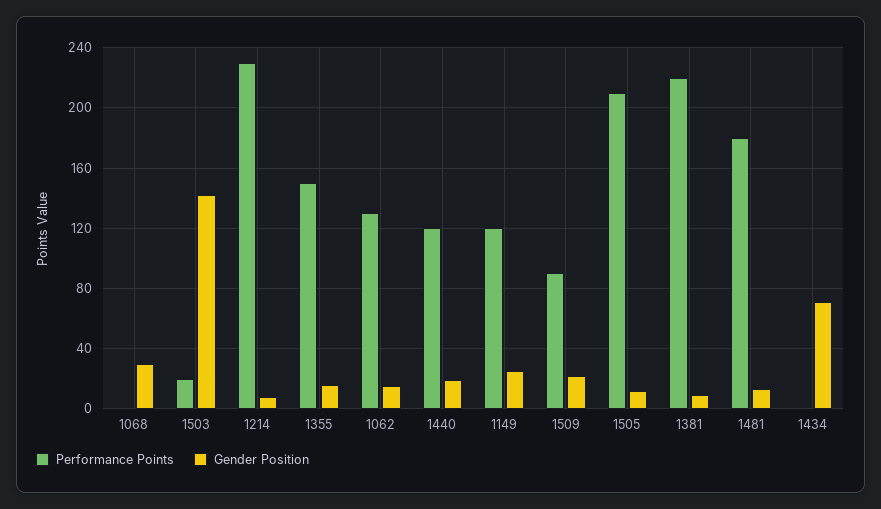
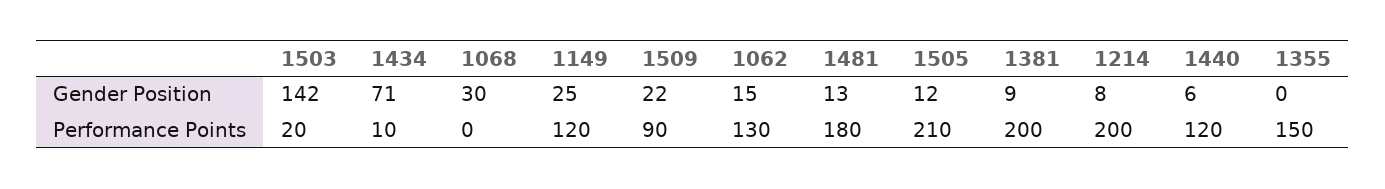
  {
    "Performance Points": {
      "1068": 0,
      "1503": 20,
-     "1214": 230,
+     "1214": 200,
      "1355": 150,
      "1062": 130,
      "1440": 120,
      "1149": 120,
      "1509": 90,
      "1505": 210,
-     "1381": 220,
+     "1381": 200,
      "1481": 180,
-     "1434": 0
+     "1434": 10
    },
    "Gender Position": {
      "1068": 30,
      "1503": 142,
      "1214": 8,
-     "1355": 15,
+     "1355": 0,
      "1062": 15,
-     "1440": 20,
+     "1440": 6,
      "1149": 25,
      "1509": 22,
      "1505": 12,
      "1381": 9,
      "1481": 13,
      "1434": 71
    }
  }

